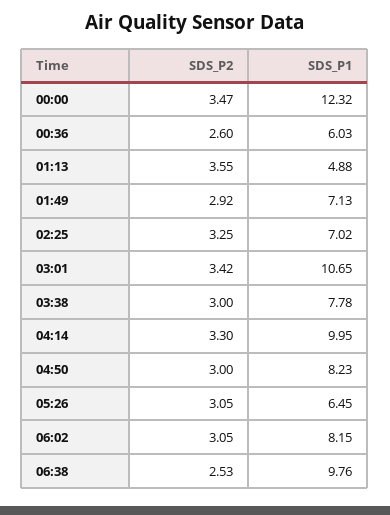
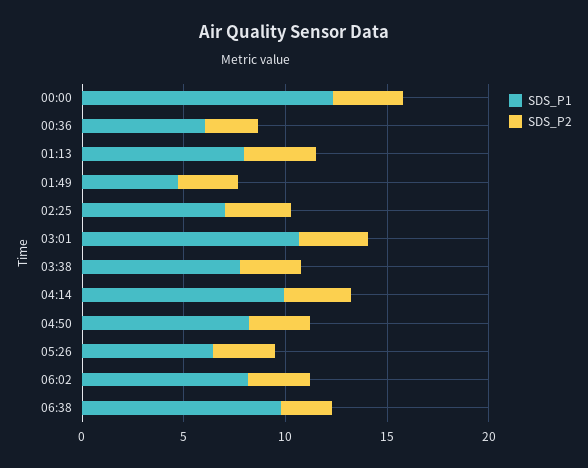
  {
    "SDS_P2": {
      "00:00": 3.47,
      "00:36": 2.6,
      "01:13": 3.55,
      "01:49": 2.92,
      "02:25": 3.25,
      "03:01": 3.42,
      "03:38": 3,
      "04:14": 3.3,
      "04:50": 3,
      "05:26": 3.05,
      "06:02": 3.05,
      "06:38": 2.53
    },
    "SDS_P1": {
      "00:00": 12.32,
      "00:36": 6.03,
-     "01:13": 4.88,
+     "01:13": 8,
-     "01:49": 7.13,
+     "01:49": 5,
      "02:25": 7.02,
      "03:01": 10.65,
      "03:38": 7.78,
      "04:14": 9.95,
      "04:50": 8.23,
      "05:26": 6.45,
      "06:02": 8.15,
      "06:38": 9.76
    }
  }

